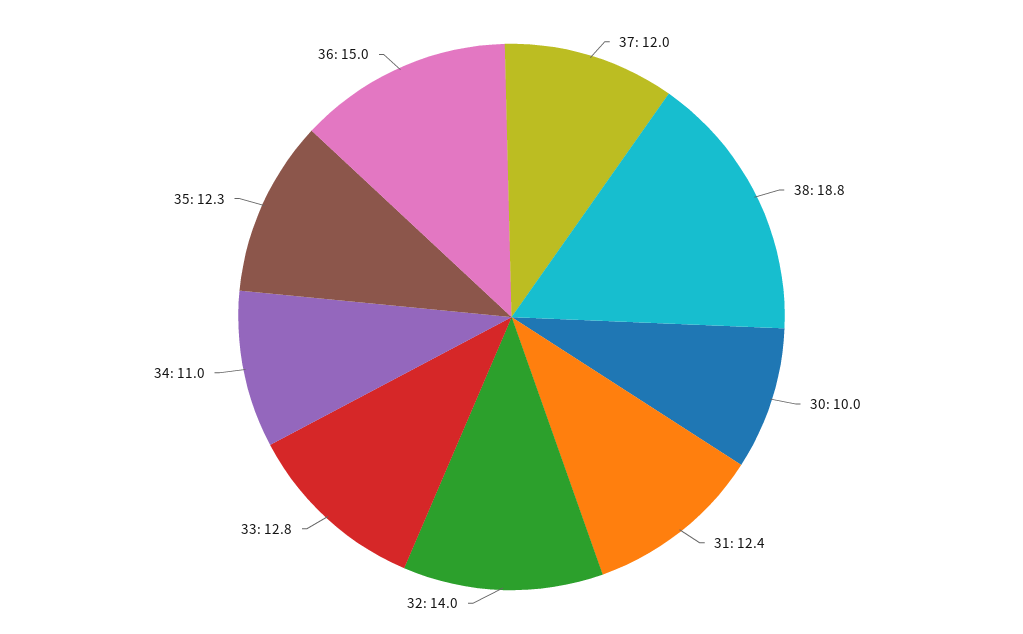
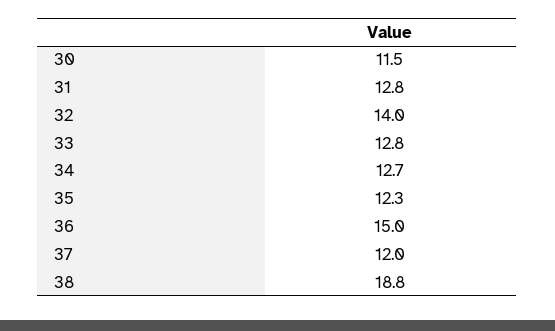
  {
    "37": 12,
    "38": 18.8,
-   "30": 10,
+   "30": 11.5,
-   "31": 12.4,
+   "31": 12.8,
    "32": 14,
    "33": 12.8,
-   "34": 11,
+   "34": 12.7,
    "35": 12.3,
    "36": 15
  }

